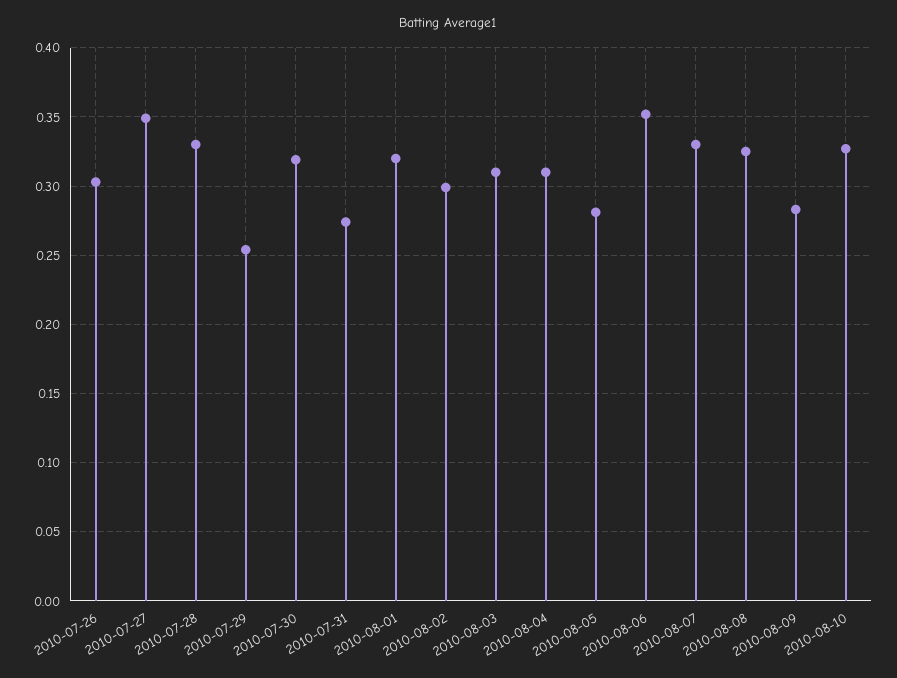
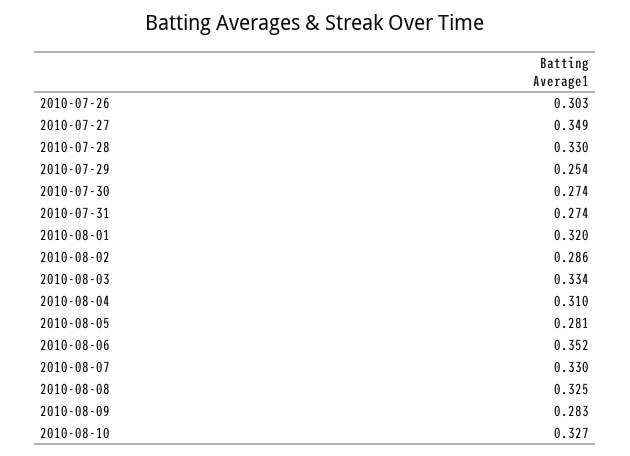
  {
    "2010-07-26": 0.303,
    "2010-07-27": 0.349,
    "2010-07-28": 0.33,
    "2010-07-29": 0.254,
-   "2010-07-30": 0.32,
+   "2010-07-30": 0.274,
    "2010-07-31": 0.274,
    "2010-08-01": 0.32,
-   "2010-08-02": 0.3,
+   "2010-08-02": 0.286,
-   "2010-08-03": 0.31,
+   "2010-08-03": 0.334,
    "2010-08-04": 0.31,
    "2010-08-05": 0.281,
    "2010-08-06": 0.352,
    "2010-08-07": 0.33,
    "2010-08-08": 0.325,
    "2010-08-09": 0.283,
    "2010-08-10": 0.327
  }

